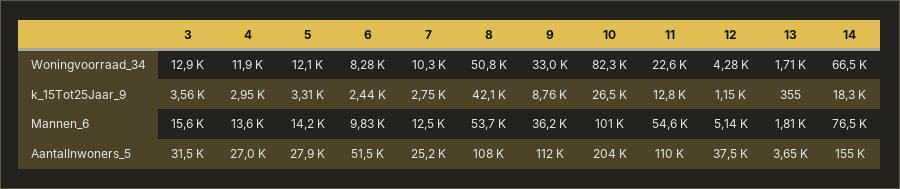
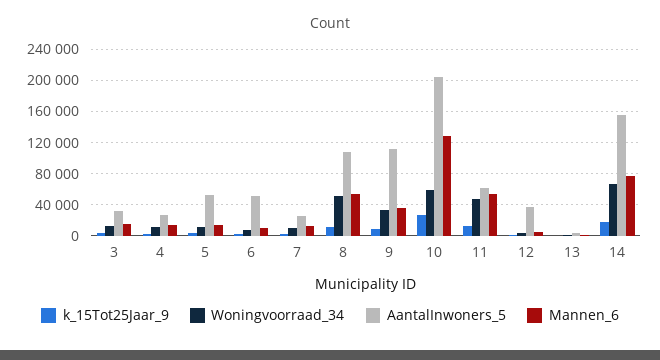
  {
    "Woningvoorraad_34": {
      "3": 12900,
      "4": 11900,
      "5": 12100,
      "6": 8280,
      "7": 10300,
      "8": 50800,
      "9": 33000,
-     "10": 82300,
+     "10": 60000,
-     "11": 22600,
+     "11": 50000,
      "12": 4280,
      "13": 1710,
      "14": 66500
    },
    "k_15Tot25Jaar_9": {
      "3": 3560,
      "4": 2950,
      "5": 3310,
      "6": 2440,
      "7": 2750,
-     "8": 42100,
+     "8": 10000,
      "9": 8760,
      "10": 26500,
      "11": 12800,
      "12": 1150,
      "13": 355,
      "14": 18300
    },
    "Mannen_6": {
      "3": 15600,
      "4": 13600,
      "5": 14200,
      "6": 9830,
      "7": 12500,
      "8": 53700,
      "9": 36200,
-     "10": 101000,
+     "10": 130000,
      "11": 54600,
      "12": 5140,
      "13": 1810,
      "14": 76500
    },
    "AantalInwoners_5": {
      "3": 31500,
      "4": 27000,
-     "5": 27900,
+     "5": 50000,
      "6": 51500,
      "7": 25200,
      "8": 108000,
      "9": 112000,
      "10": 204000,
-     "11": 110000,
+     "11": 60000,
      "12": 37500,
      "13": 3650,
      "14": 155000
    }
  }

